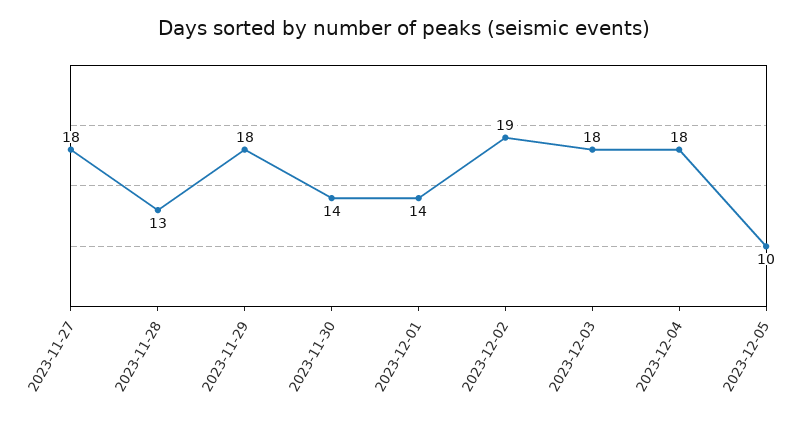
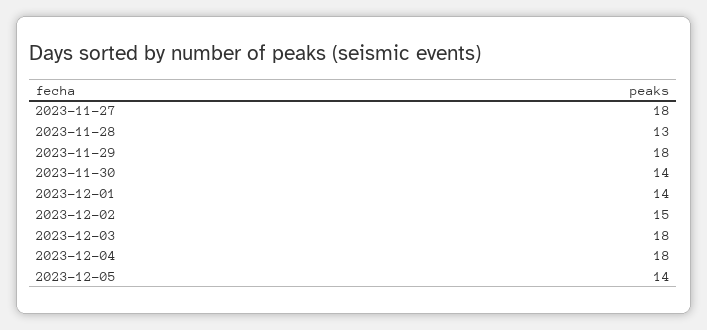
  {
    "2023-11-27": 18,
    "2023-11-28": 13,
    "2023-11-29": 18,
    "2023-11-30": 14,
    "2023-12-01": 14,
-   "2023-12-02": 19,
+   "2023-12-02": 15,
    "2023-12-03": 18,
    "2023-12-04": 18,
-   "2023-12-05": 10
+   "2023-12-05": 14
  }

